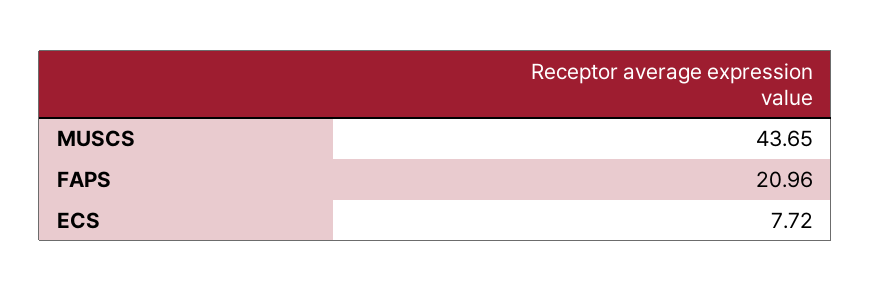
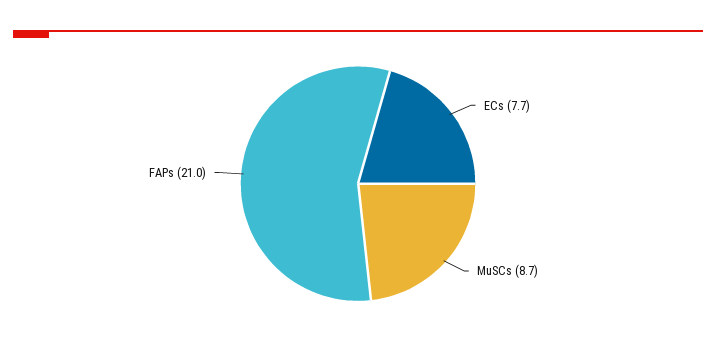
  {
-   "MUSCS": 43.65,
+   "MUSCS": 8.7,
    "FAPS": 20.96,
    "ECS": 7.72
  }

